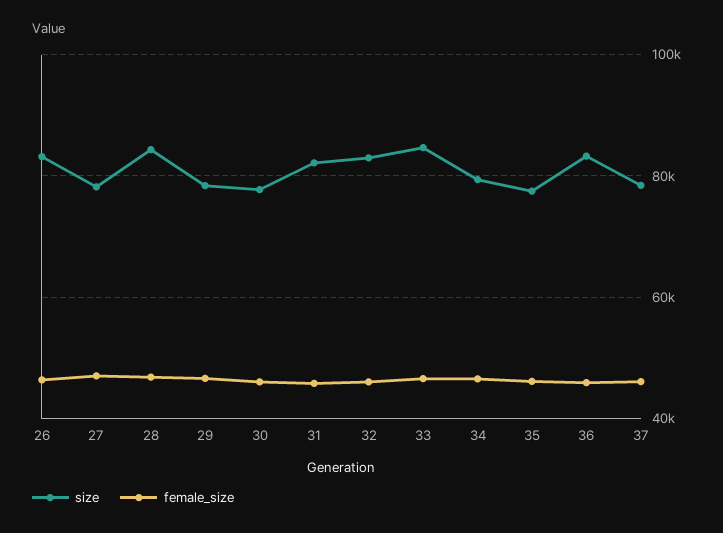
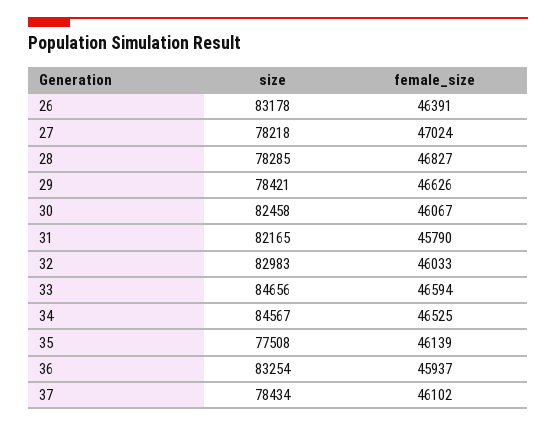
  {
    "size": {
      "26": 83178,
      "27": 78218,
-     "28": 84000,
+     "28": 78285,
      "29": 78421,
-     "30": 78000,
+     "30": 82458,
      "31": 82165,
      "32": 82983,
      "33": 84656,
-     "34": 80000,
+     "34": 84567,
      "35": 77508,
      "36": 83254,
      "37": 78434
    },
    "female_size": {
      "26": 46391,
      "27": 47024,
      "28": 46827,
      "29": 46626,
      "30": 46067,
      "31": 45790,
      "32": 46033,
      "33": 46594,
      "34": 46525,
      "35": 46139,
      "36": 45937,
      "37": 46102
    }
  }

